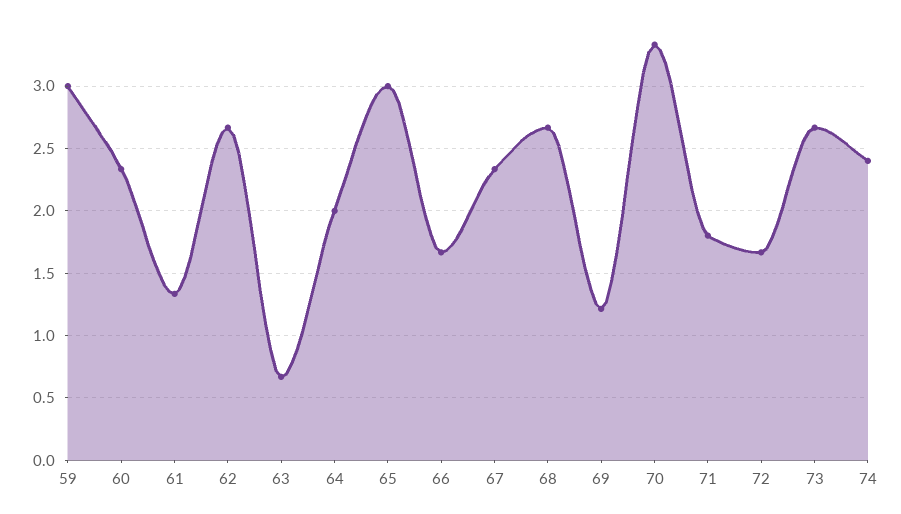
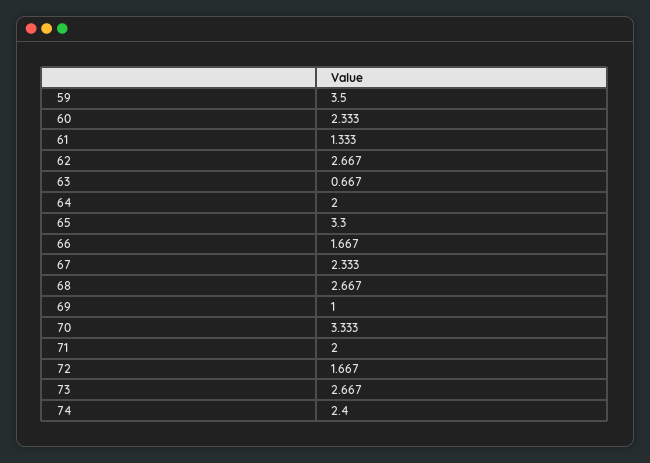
  {
-   "59": 3,
+   "59": 3.5,
    "60": 2.333,
    "61": 1.333,
    "62": 2.667,
    "63": 0.667,
    "64": 2,
-   "65": 3,
+   "65": 3.3,
    "66": 1.667,
    "67": 2.333,
    "68": 2.667,
-   "69": 1.2,
+   "69": 1,
    "70": 3.333,
-   "71": 1.8,
+   "71": 2,
    "72": 1.667,
    "73": 2.667,
    "74": 2.4
  }

